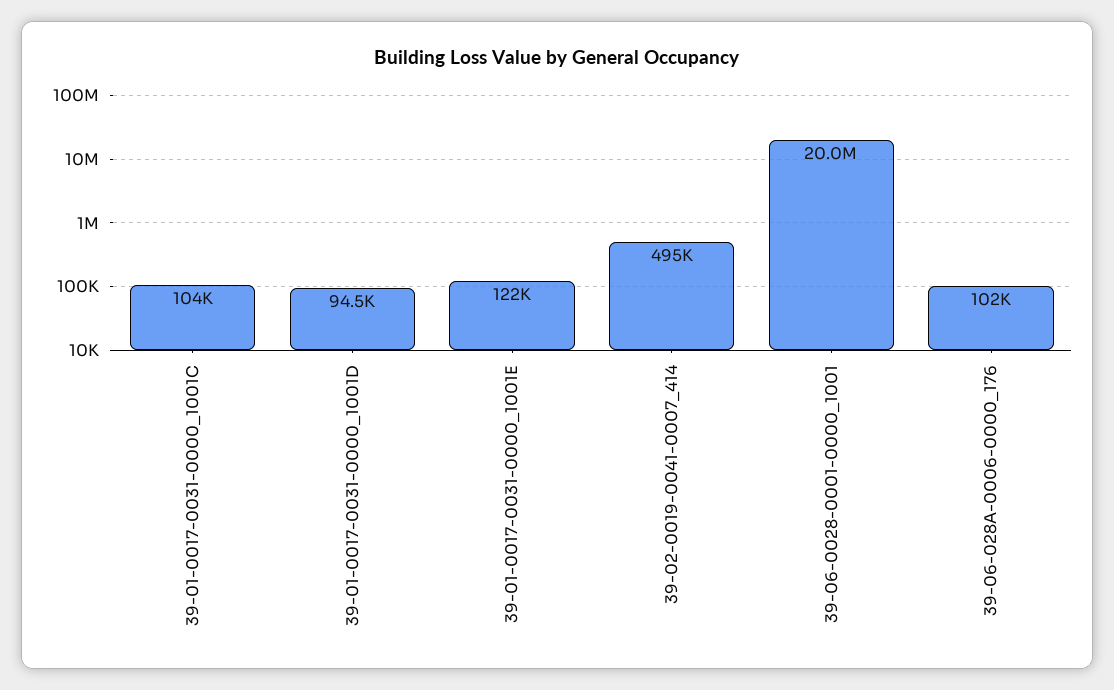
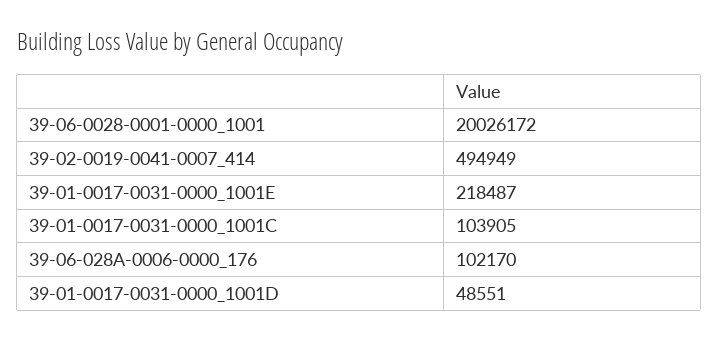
  {
    "39-01-0017-0031-0000_1001C": 103905,
-   "39-01-0017-0031-0000_1001D": 94500,
+   "39-01-0017-0031-0000_1001D": 48551,
-   "39-01-0017-0031-0000_1001E": 122000,
+   "39-01-0017-0031-0000_1001E": 218487,
    "39-02-0019-0041-0007_414": 494949,
    "39-06-0028-0001-0000_1001": 20026172,
    "39-06-028A-0006-0000_176": 102170
  }

